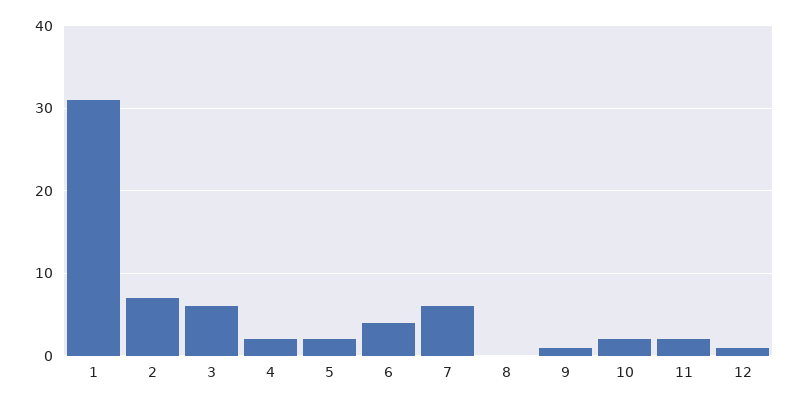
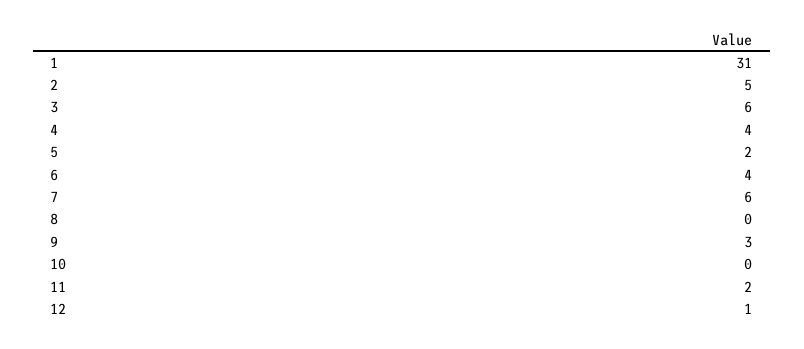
  {
    "1": 31,
-   "2": 7,
+   "2": 5,
    "3": 6,
-   "4": 2,
+   "4": 4,
    "5": 2,
    "6": 4,
    "7": 6,
    "8": 0,
-   "9": 1,
+   "9": 3,
-   "10": 2,
+   "10": 0,
    "11": 2,
    "12": 1
  }

